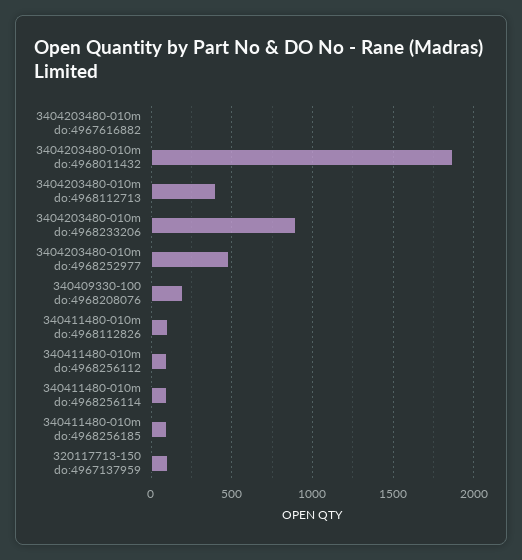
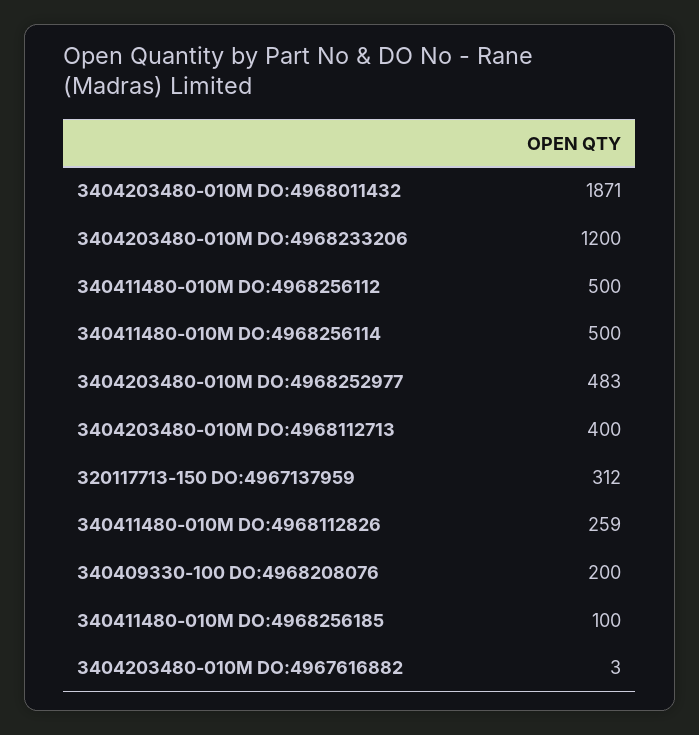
  {
    "3404203480-010m do:4967616882": 3,
    "3404203480-010m do:4968011432": 1871,
    "3404203480-010m do:4968112713": 400,
-   "3404203480-010m do:4968233206": 900,
+   "3404203480-010m do:4968233206": 1200,
    "3404203480-010m do:4968252977": 483,
    "340409330-100 do:4968208076": 200,
-   "340411480-010m do:4968112826": 100,
+   "340411480-010m do:4968112826": 259,
-   "340411480-010m do:4968256112": 100,
+   "340411480-010m do:4968256112": 500,
-   "340411480-010m do:4968256114": 100,
+   "340411480-010m do:4968256114": 500,
    "340411480-010m do:4968256185": 100,
-   "320117713-150 do:4967137959": 100
+   "320117713-150 do:4967137959": 312
  }

